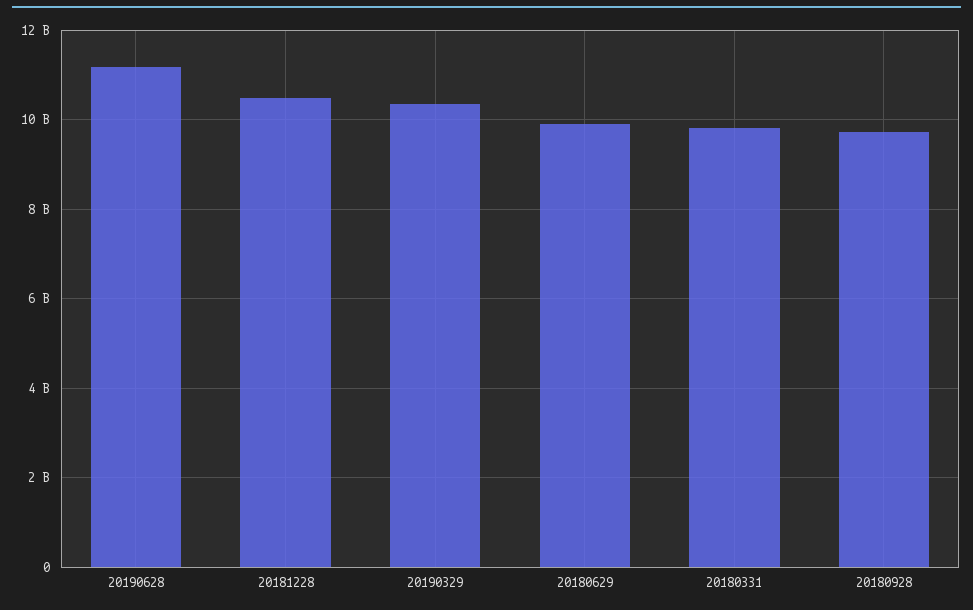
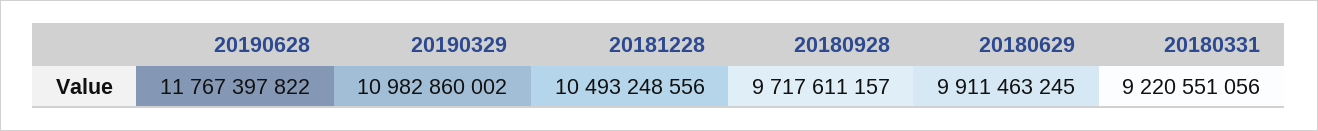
  {
-   "20190628": 11200000000,
+   "20190628": 11767397822,
    "20181228": 10493248556,
-   "20190329": 10400000000,
+   "20190329": 10982860002,
    "20180629": 9911463245,
-   "20180331": 9800000000,
+   "20180331": 9220551056,
    "20180928": 9717611157
  }

